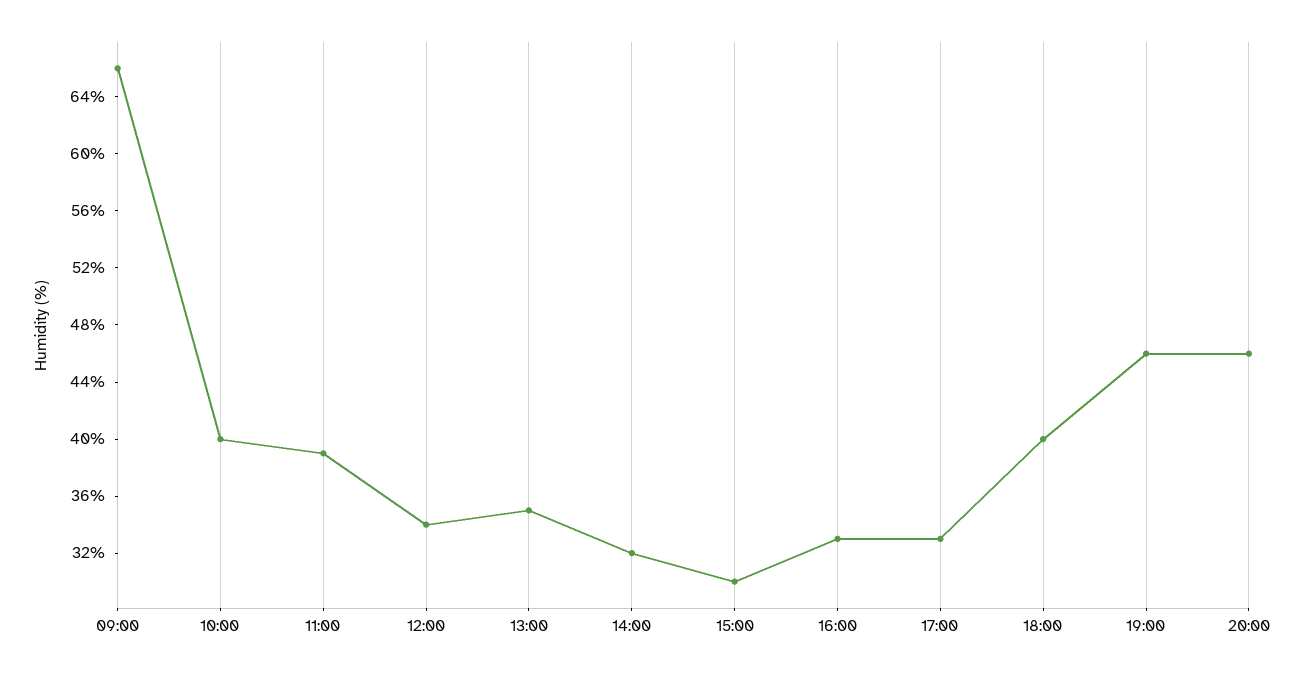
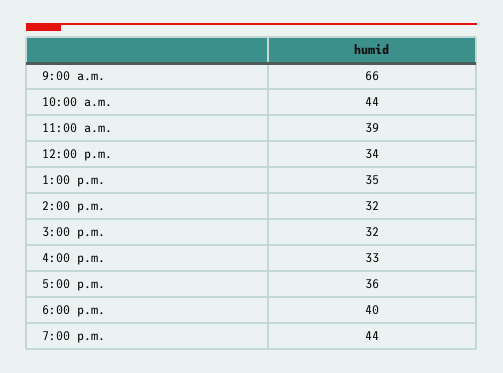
  {
    "09:00": 66,
-   "10:00": 40,
+   "10:00": 44,
    "11:00": 39,
    "12:00": 34,
    "13:00": 35,
    "14:00": 32,
-   "15:00": 30,
+   "15:00": 32,
    "16:00": 33,
-   "17:00": 33,
+   "17:00": 36,
    "18:00": 40,
-   "19:00": 46,
+   "19:00": 44
-   "20:00": 46
  }

